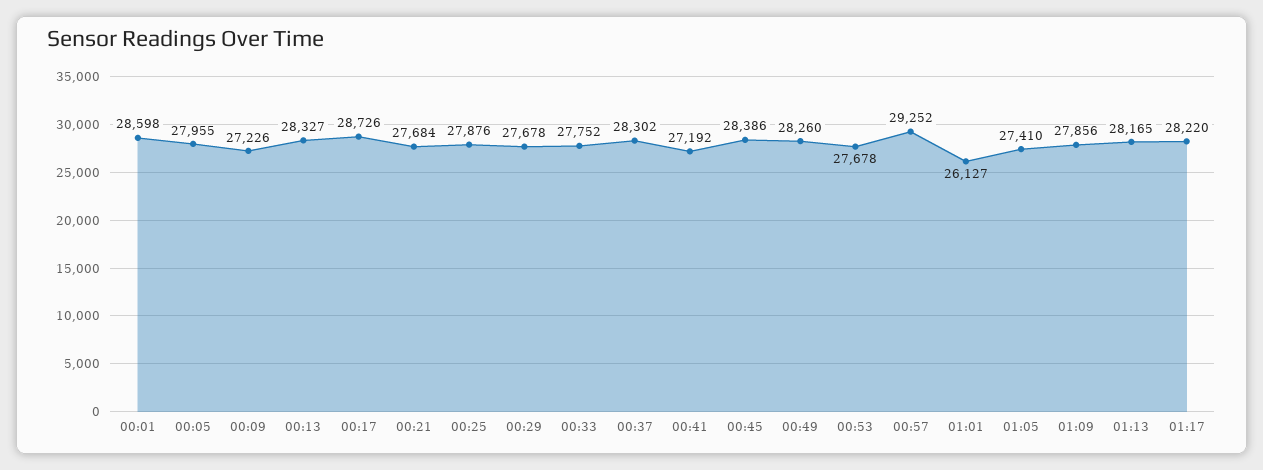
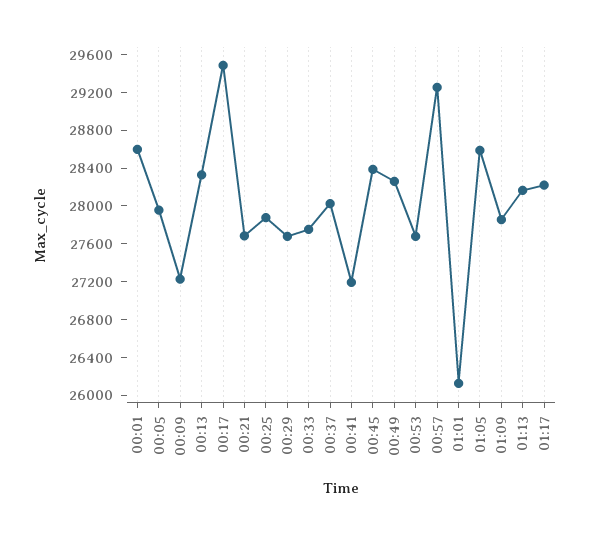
  {
    "00:01": 28598,
    "00:05": 27955,
    "00:09": 27226,
    "00:13": 28327,
-   "00:17": 28726,
+   "00:17": 29500,
    "00:21": 27684,
    "00:25": 27876,
    "00:29": 27678,
    "00:33": 27752,
-   "00:37": 28302,
+   "00:37": 28000,
    "00:41": 27192,
    "00:45": 28386,
    "00:49": 28260,
    "00:53": 27678,
    "00:57": 29252,
    "01:01": 26127,
-   "01:05": 27410,
+   "01:05": 28600,
    "01:09": 27856,
    "01:13": 28165,
    "01:17": 28220
  }

